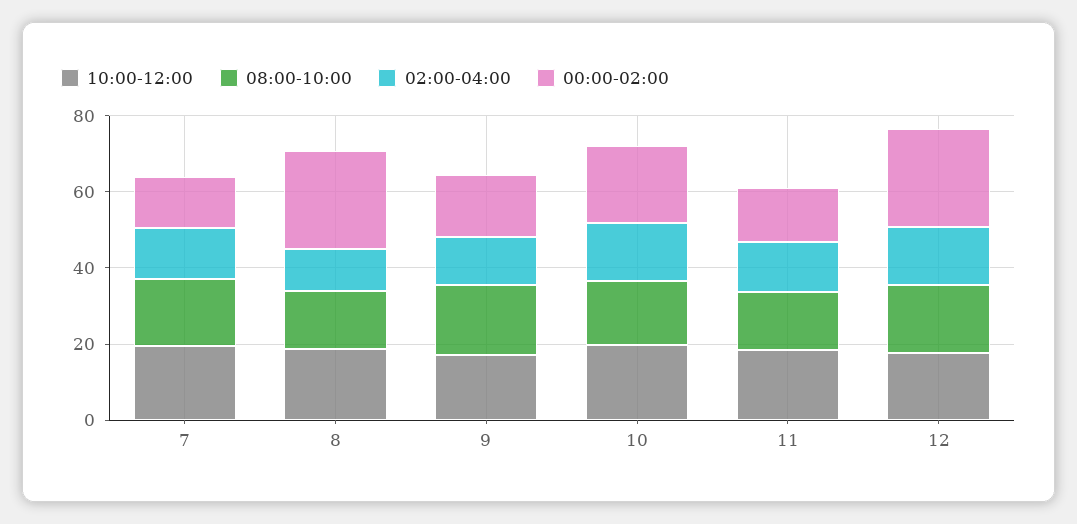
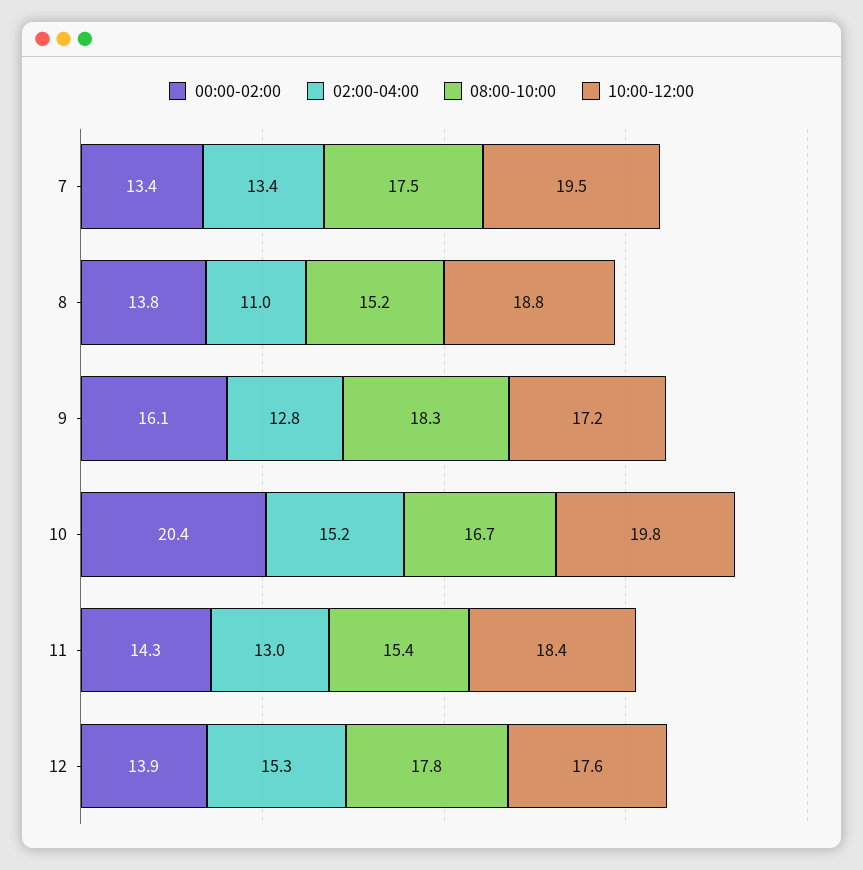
  {
    "10:00-12:00": {
      "7": 19.5,
      "8": 18.8,
      "9": 17.2,
      "10": 19.8,
      "11": 18.4,
      "12": 17.6
    },
    "08:00-10:00": {
      "7": 17.5,
      "8": 15.2,
      "9": 18.3,
      "10": 16.7,
      "11": 15.4,
      "12": 17.8
    },
    "02:00-04:00": {
      "7": 13.4,
      "8": 11,
      "9": 12.8,
      "10": 15.2,
      "11": 13,
      "12": 15.3
    },
    "00:00-02:00": {
      "7": 13.4,
-     "8": 25,
+     "8": 13.8,
      "9": 16.1,
      "10": 20.4,
      "11": 14.3,
-     "12": 25
+     "12": 13.9
    }
  }

